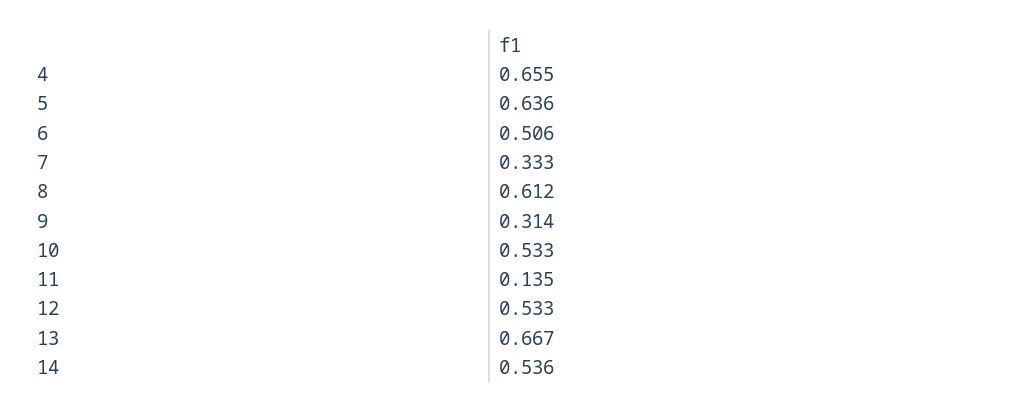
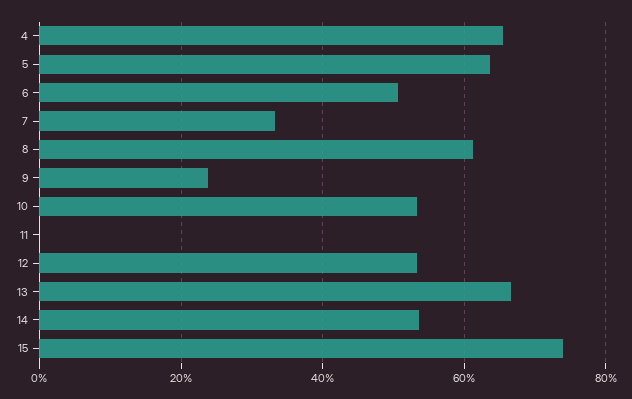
  {
    "4": 0.655,
    "5": 0.636,
    "6": 0.506,
    "7": 0.333,
    "8": 0.612,
-   "9": 0.314,
+   "9": 0.24,
    "10": 0.533,
-   "11": 0.135,
+   "11": 0,
    "12": 0.533,
    "13": 0.667,
-   "14": 0.536
+   "14": 0.536,
+   "15": 0.74
  }

